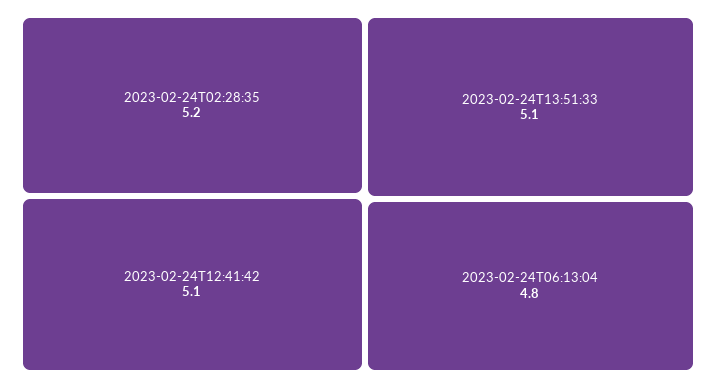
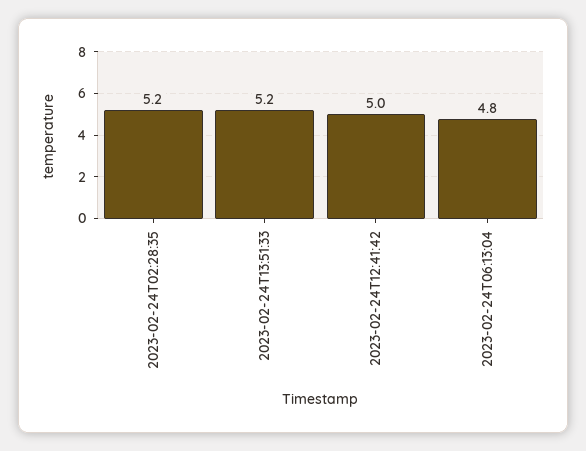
  {
    "2023-02-24T02:28:35": 5.2,
-   "2023-02-24T12:41:42": 5.1,
+   "2023-02-24T12:41:42": 5,
-   "2023-02-24T13:51:33": 5.1,
+   "2023-02-24T13:51:33": 5.2,
    "2023-02-24T06:13:04": 4.8
  }

